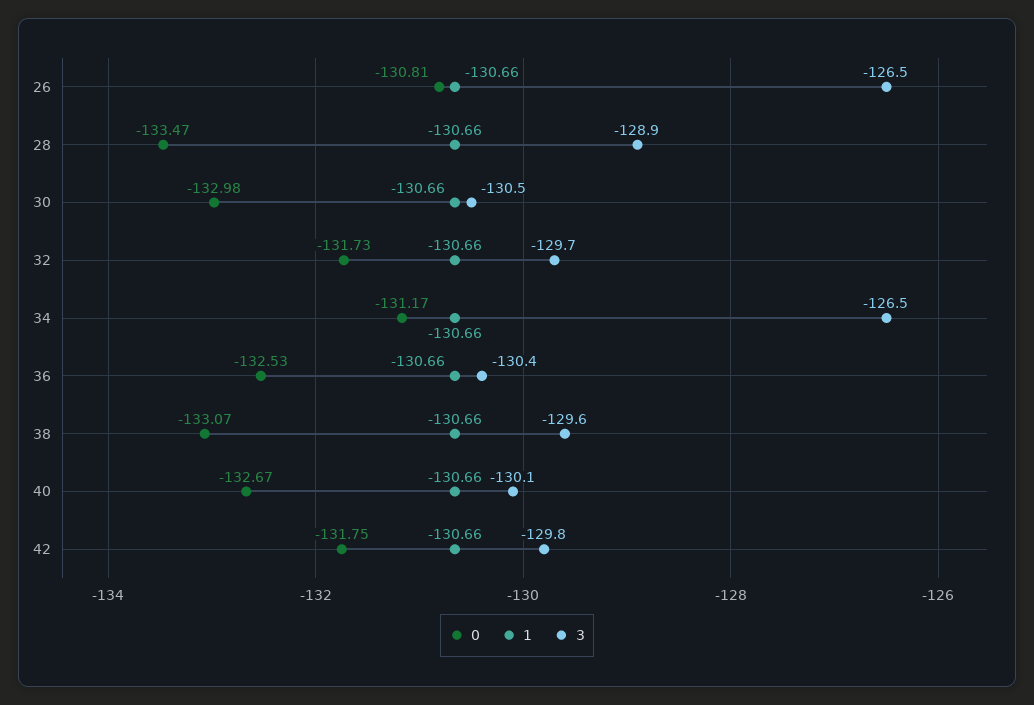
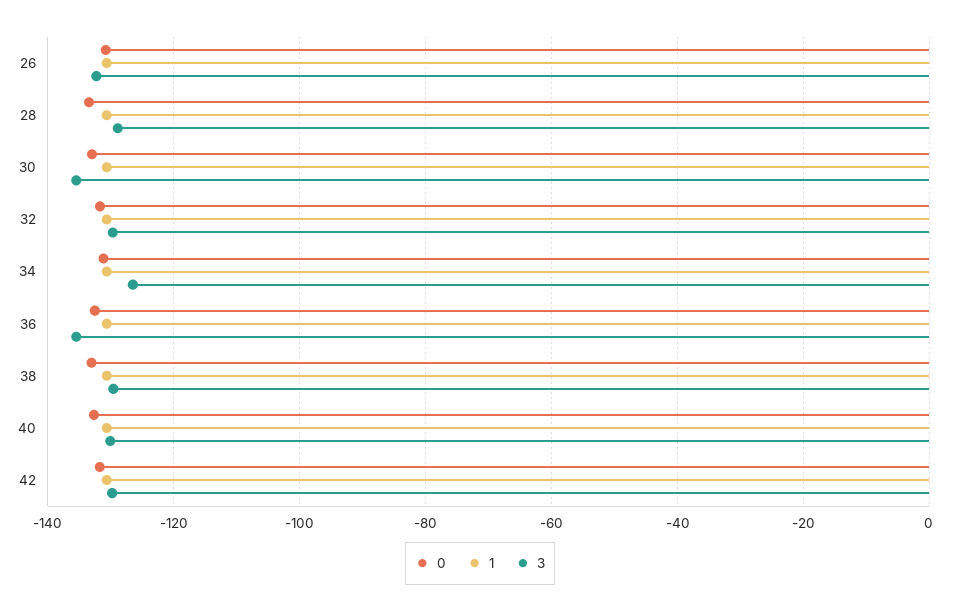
  {
    "0": {
      "26": -130.81,
      "28": -133.47,
      "30": -132.98,
      "32": -131.73,
      "34": -131.17,
      "36": -132.53,
      "38": -133.07,
      "40": -132.67,
      "42": -131.75
    },
    "1": {
      "26": -130.66,
      "28": -130.66,
      "30": -130.66,
      "32": -130.66,
      "34": -130.66,
      "36": -130.66,
      "38": -130.66,
      "40": -130.66,
      "42": -130.66
    },
    "3": {
-     "26": -126.5,
+     "26": -132,
      "28": -128.9,
-     "30": -130.5,
+     "30": -136,
      "32": -129.7,
      "34": -126.5,
-     "36": -130.4,
+     "36": -136,
      "38": -129.6,
      "40": -130.1,
      "42": -129.8
    }
  }

